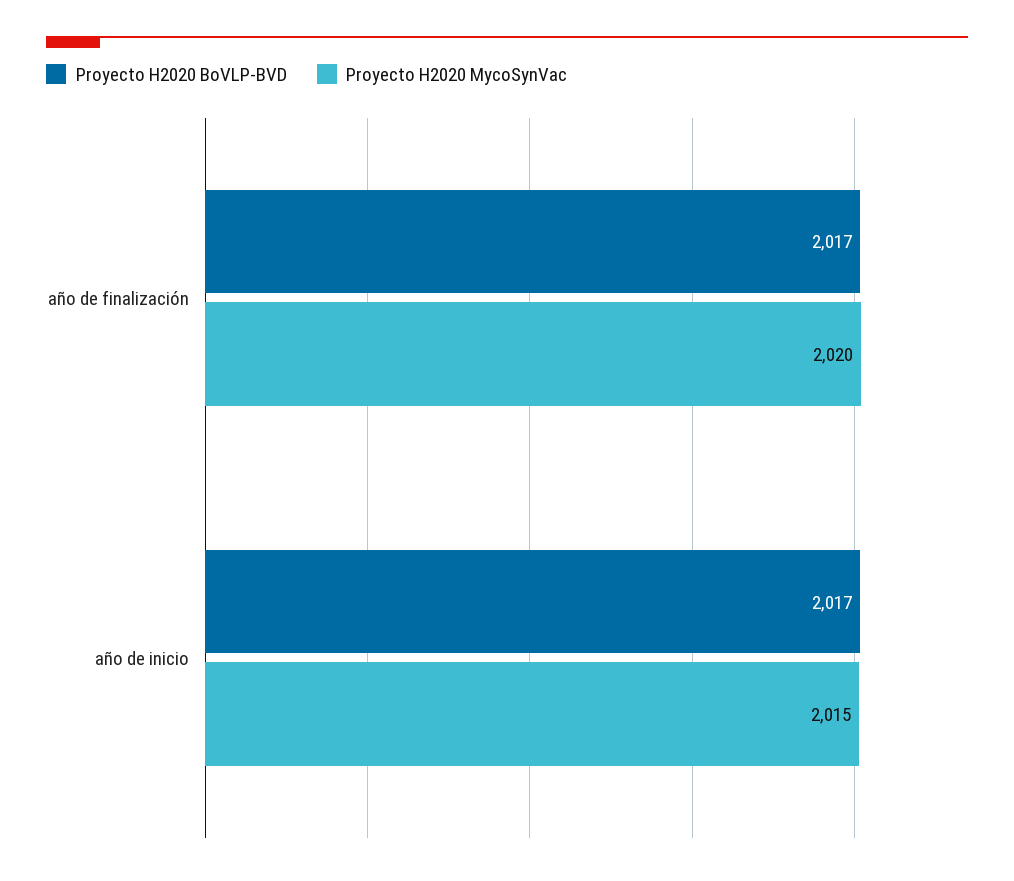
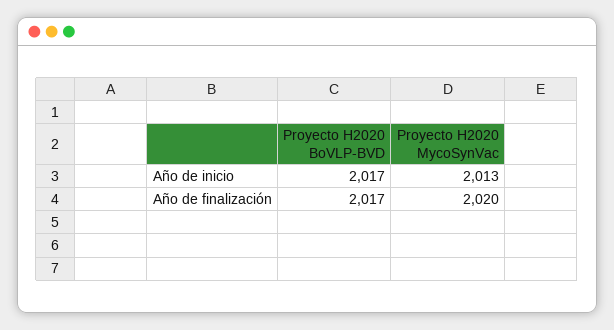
  {
    "Proyecto H2020 BoVLP-BVD": {
      "año de finalización": 2017,
      "año de inicio": 2017
    },
    "Proyecto H2020 MycoSynVac": {
      "año de finalización": 2020,
-     "año de inicio": 2015
+     "año de inicio": 2013
    }
  }

